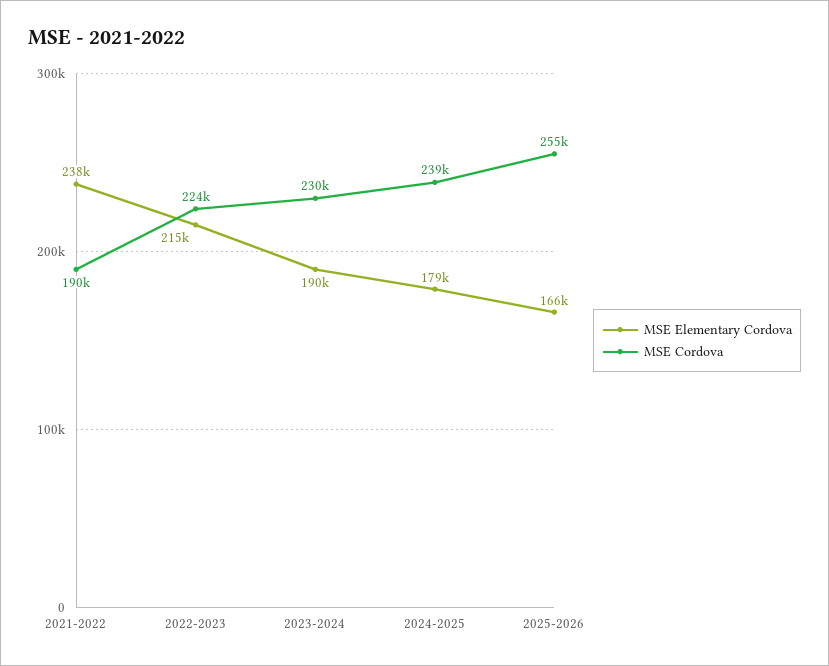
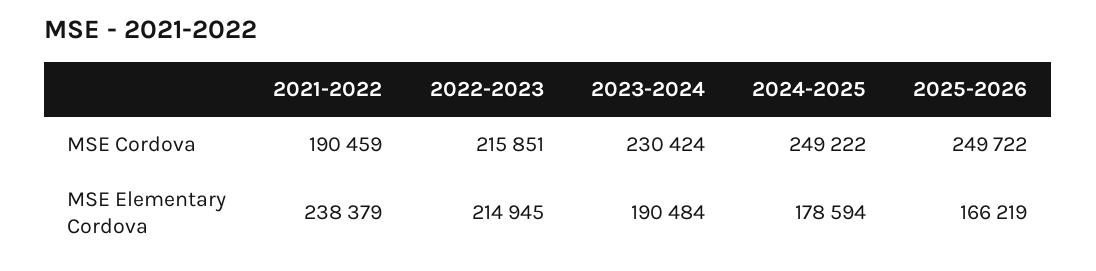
  {
    "MSE Elementary Cordova": {
      "2021-2022": 238379,
      "2022-2023": 214945,
      "2023-2024": 190484,
      "2024-2025": 178594,
      "2025-2026": 166219
    },
    "MSE Cordova": {
      "2021-2022": 190459,
-     "2022-2023": 224000,
+     "2022-2023": 215851,
      "2023-2024": 230424,
-     "2024-2025": 239000,
+     "2024-2025": 249222,
-     "2025-2026": 255000
+     "2025-2026": 249722
    }
  }

